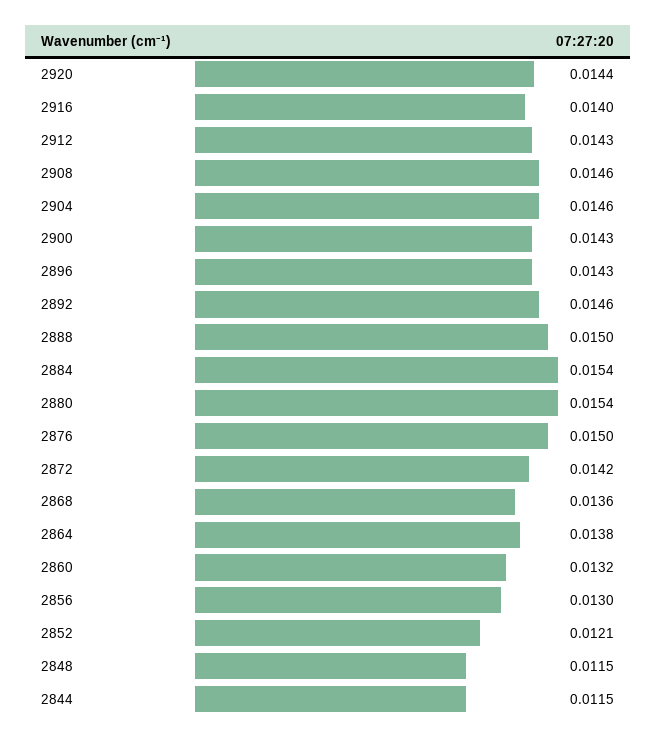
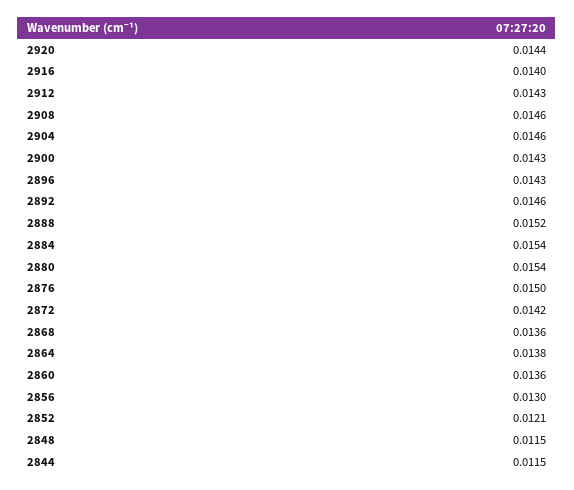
  {
    "2920": 0.0144,
    "2916": 0.014,
    "2912": 0.0143,
    "2908": 0.0146,
    "2904": 0.0146,
    "2900": 0.0143,
    "2896": 0.0143,
    "2892": 0.0146,
-   "2888": 0.015,
+   "2888": 0.0152,
    "2884": 0.0154,
    "2880": 0.0154,
    "2876": 0.015,
    "2872": 0.0142,
    "2868": 0.0136,
    "2864": 0.0138,
-   "2860": 0.0132,
+   "2860": 0.0136,
    "2856": 0.013,
    "2852": 0.0121,
    "2848": 0.0115,
    "2844": 0.0115
  }

